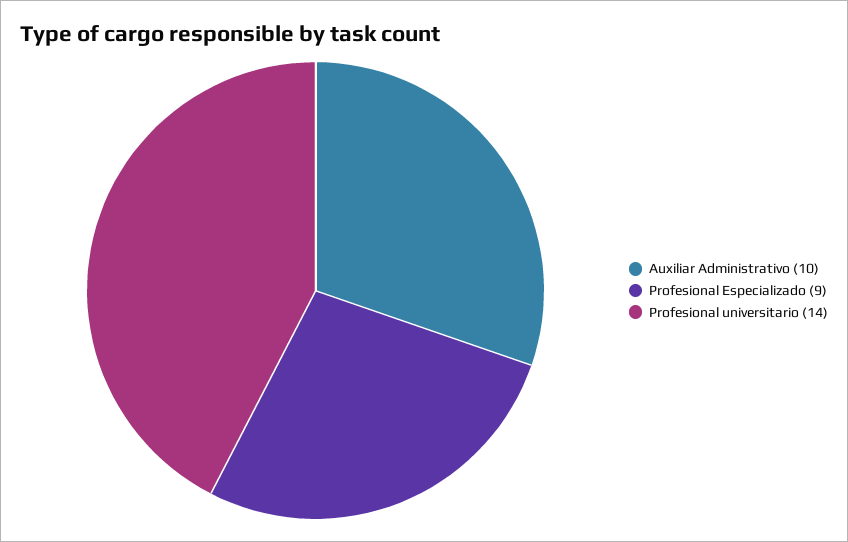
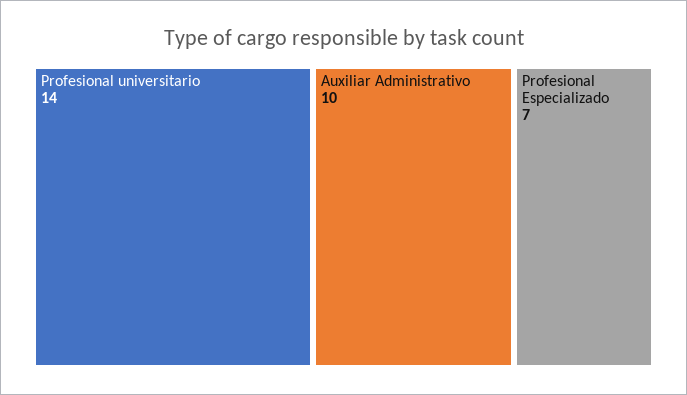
  {
    "Auxiliar Administrativo": 10,
-   "Profesional Especializado": 9,
+   "Profesional Especializado": 7,
    "Profesional universitario": 14
  }

